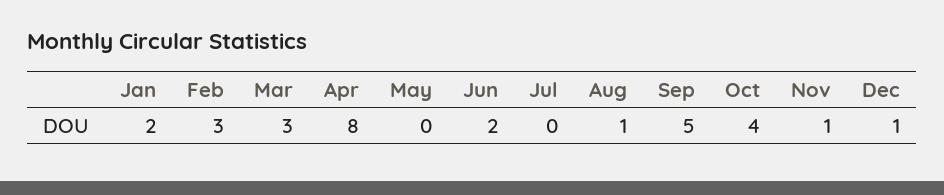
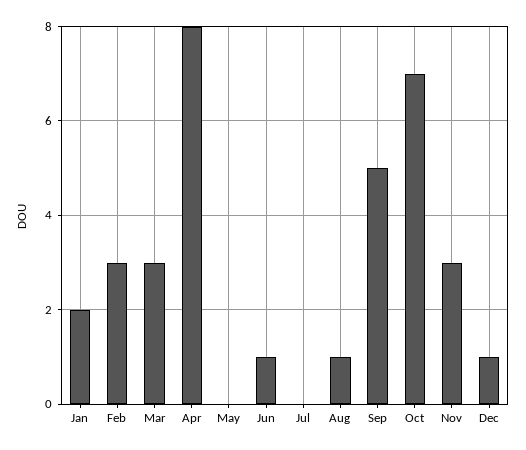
  {
    "Jan": 2,
    "Feb": 3,
    "Mar": 3,
    "Apr": 8,
    "May": 0,
-   "Jun": 2,
+   "Jun": 1,
    "Jul": 0,
    "Aug": 1,
    "Sep": 5,
-   "Oct": 4,
+   "Oct": 7,
-   "Nov": 1,
+   "Nov": 3,
    "Dec": 1
  }

